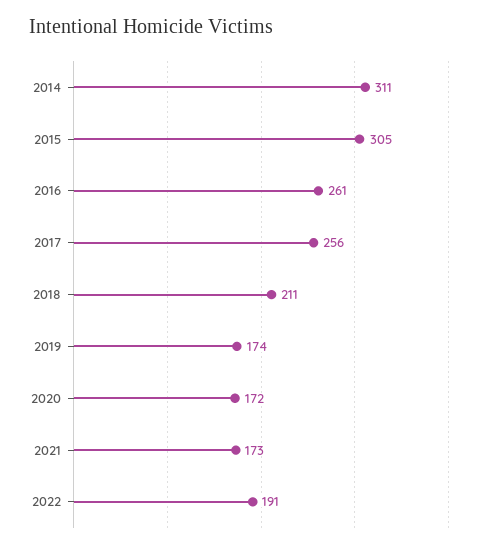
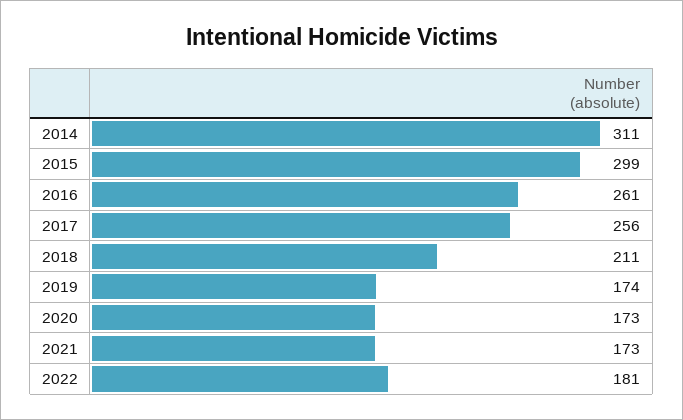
  {
    "2014": 311,
-   "2015": 305,
+   "2015": 299,
    "2016": 261,
    "2017": 256,
    "2018": 211,
    "2019": 174,
-   "2020": 172,
+   "2020": 173,
    "2021": 173,
-   "2022": 191
+   "2022": 181
  }

